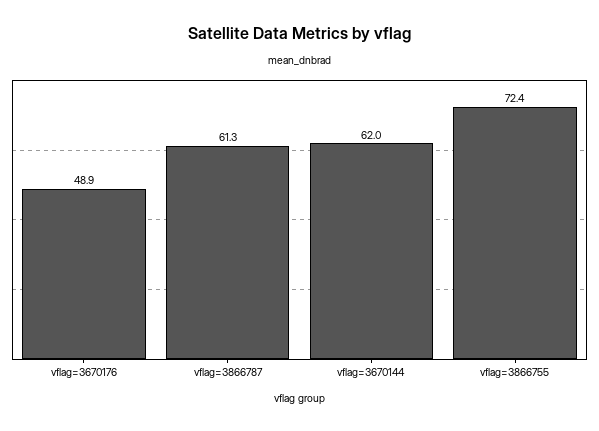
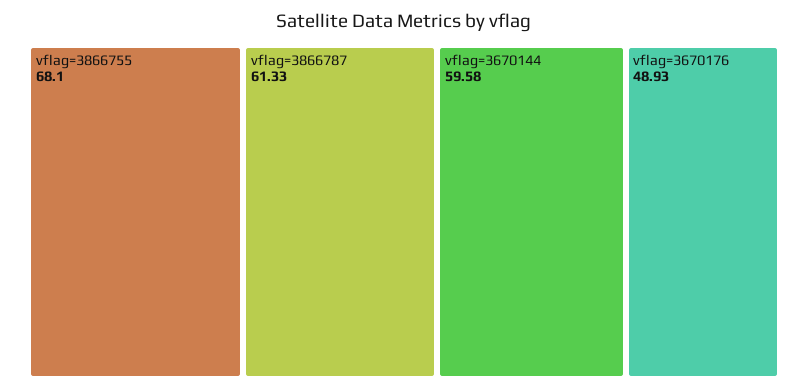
  {
    "vflag=3670176": 48.93,
    "vflag=3866787": 61.33,
-   "vflag=3670144": 62,
+   "vflag=3670144": 59.58,
-   "vflag=3866755": 72.4
+   "vflag=3866755": 68.1
  }

